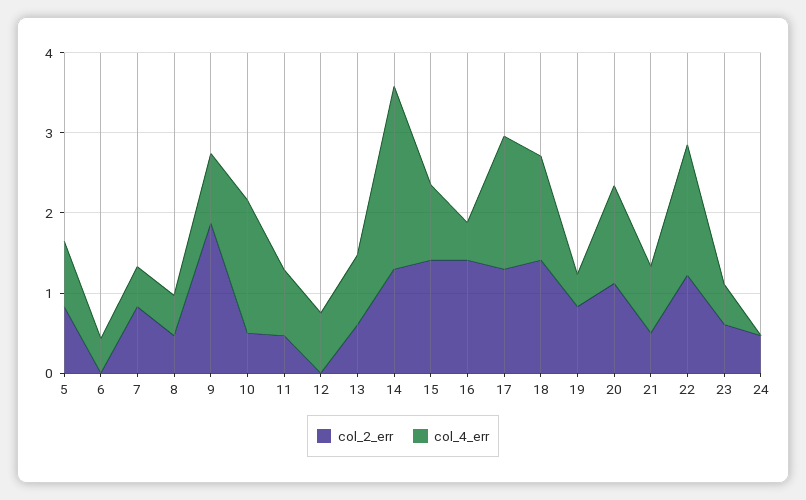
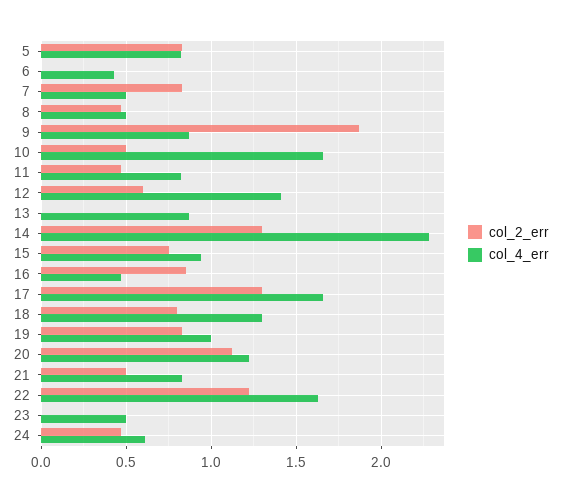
  {
    "col_2_err": {
      "5": 0.85,
      "6": 0,
      "7": 0.85,
      "8": 0.45,
      "9": 1.85,
      "10": 0.5,
      "11": 0.45,
-     "12": 0,
+     "12": 0.6,
-     "13": 0.6,
+     "13": 0,
      "14": 1.3,
-     "15": 1.4,
+     "15": 0.75,
-     "16": 1.4,
+     "16": 0.85,
      "17": 1.3,
-     "18": 1.4,
+     "18": 0.8,
      "19": 0.85,
      "20": 1.1,
      "21": 0.5,
      "22": 1.2,
-     "23": 0.6,
+     "23": 0,
      "24": 0.45
    },
    "col_4_err": {
      "5": 0.8,
      "6": 0.45,
      "7": 0.5,
      "8": 0.5,
      "9": 0.85,
      "10": 1.65,
      "11": 0.8,
-     "12": 0.8,
+     "12": 1.4,
      "13": 0.85,
      "14": 2.3,
      "15": 0.95,
      "16": 0.45,
      "17": 1.65,
      "18": 1.3,
-     "19": 0.4,
+     "19": 1,
      "20": 1.2,
      "21": 0.85,
      "22": 1.65,
      "23": 0.5,
-     "24": 0
+     "24": 0.6
    }
  }

